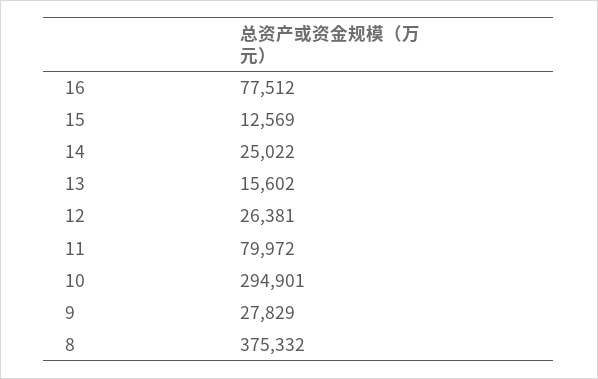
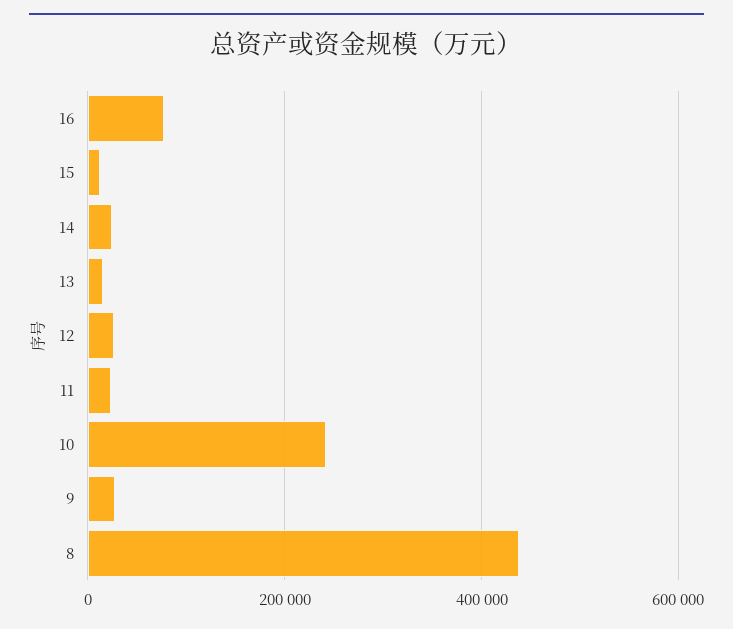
  {
    "16": 77512,
    "15": 12569,
    "14": 25022,
    "13": 15602,
    "12": 26381,
-   "11": 79972,
+   "11": 20000,
-   "10": 294901,
+   "10": 240000,
    "9": 27829,
-   "8": 375332
+   "8": 440000
  }

